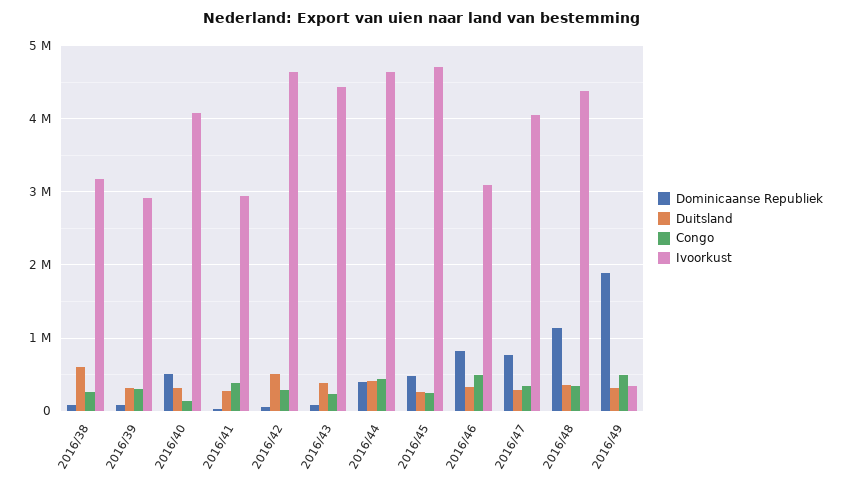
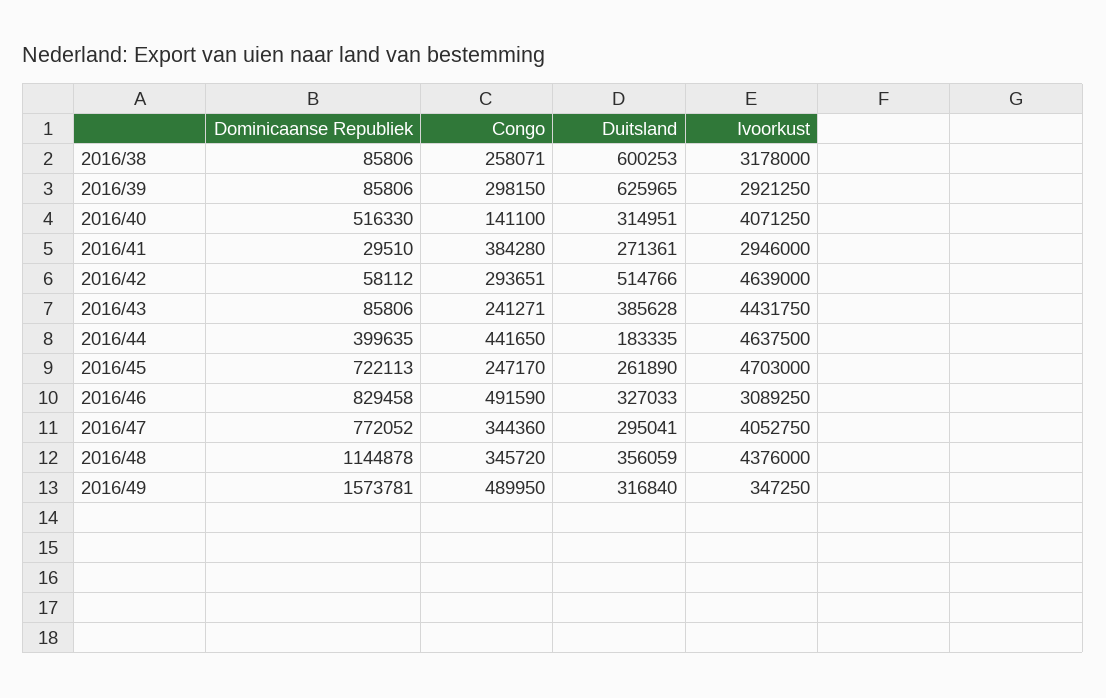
  {
    "Dominicaanse Republiek": {
      "2016/38": 85806,
      "2016/39": 85806,
      "2016/40": 516330,
      "2016/41": 29510,
      "2016/42": 58112,
      "2016/43": 85806,
      "2016/44": 399635,
-     "2016/45": 500000,
+     "2016/45": 722113,
      "2016/46": 829458,
      "2016/47": 772052,
      "2016/48": 1144878,
-     "2016/49": 1900000
+     "2016/49": 1573781
    },
    "Duitsland": {
      "2016/38": 600253,
-     "2016/39": 300000,
+     "2016/39": 625965,
      "2016/40": 314951,
      "2016/41": 271361,
      "2016/42": 514766,
      "2016/43": 385628,
-     "2016/44": 400000,
+     "2016/44": 183335,
      "2016/45": 261890,
      "2016/46": 327033,
      "2016/47": 295041,
      "2016/48": 356059,
      "2016/49": 316840
    },
    "Congo": {
      "2016/38": 258071,
      "2016/39": 298150,
      "2016/40": 141100,
      "2016/41": 384280,
      "2016/42": 293651,
      "2016/43": 241271,
      "2016/44": 441650,
      "2016/45": 247170,
      "2016/46": 491590,
      "2016/47": 344360,
      "2016/48": 345720,
      "2016/49": 489950
    },
    "Ivoorkust": {
      "2016/38": 3178000,
      "2016/39": 2921250,
      "2016/40": 4071250,
      "2016/41": 2946000,
      "2016/42": 4639000,
      "2016/43": 4431750,
      "2016/44": 4637500,
      "2016/45": 4703000,
      "2016/46": 3089250,
      "2016/47": 4052750,
      "2016/48": 4376000,
      "2016/49": 347250
    }
  }

